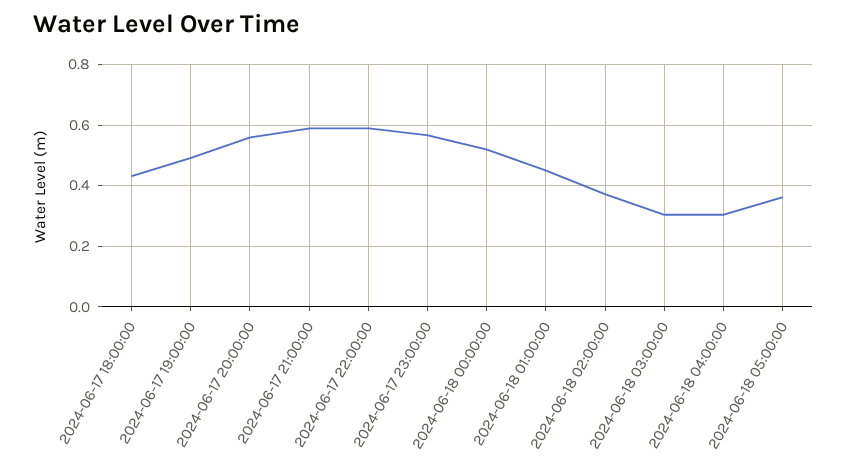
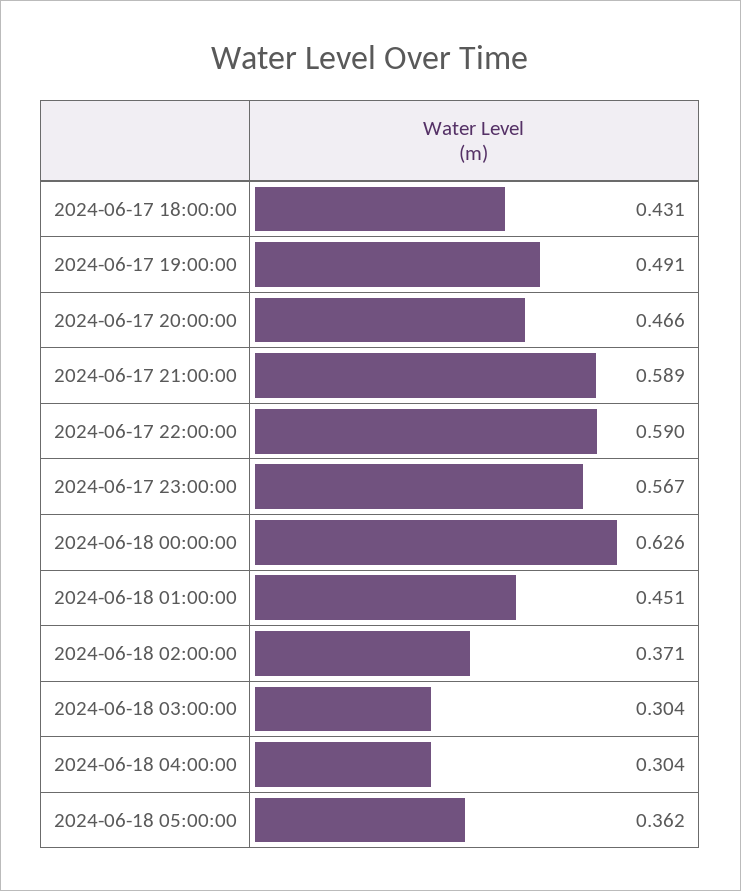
  {
    "2024-06-17 18:00:00": 0.431,
    "2024-06-17 19:00:00": 0.491,
-   "2024-06-17 20:00:00": 0.56,
+   "2024-06-17 20:00:00": 0.466,
    "2024-06-17 21:00:00": 0.589,
    "2024-06-17 22:00:00": 0.59,
    "2024-06-17 23:00:00": 0.567,
-   "2024-06-18 00:00:00": 0.52,
+   "2024-06-18 00:00:00": 0.626,
    "2024-06-18 01:00:00": 0.451,
    "2024-06-18 02:00:00": 0.371,
    "2024-06-18 03:00:00": 0.304,
    "2024-06-18 04:00:00": 0.304,
    "2024-06-18 05:00:00": 0.362
  }

